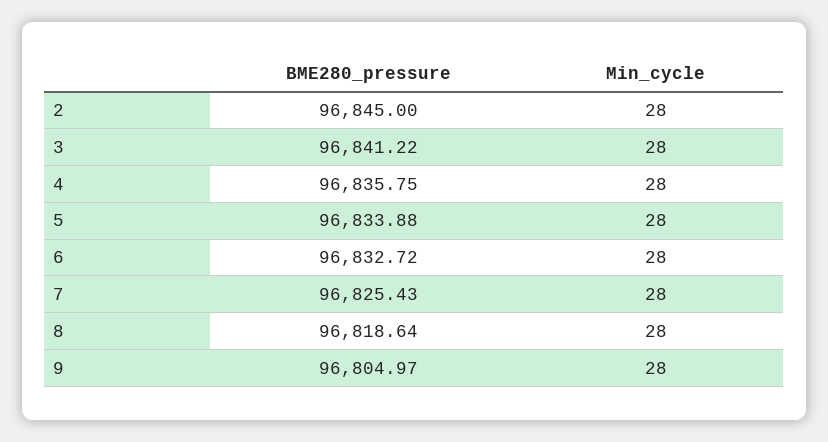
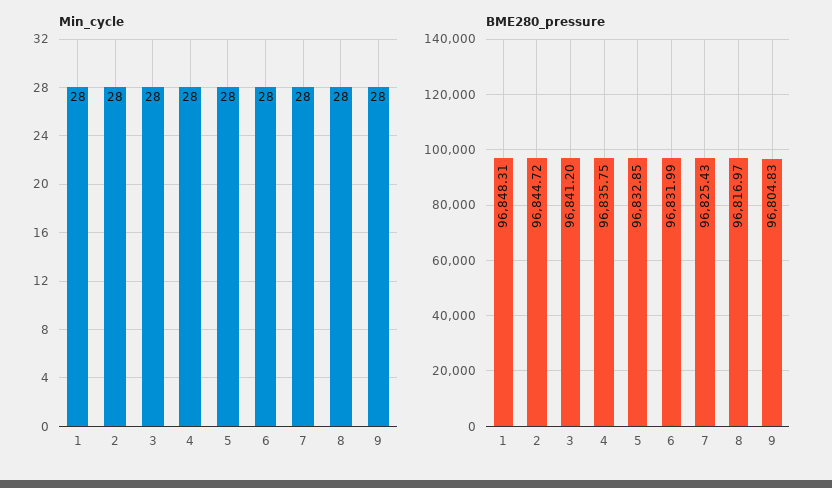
  {
    "BME280_pressure": {
-     "2": 96845,
+     "2": 96844.72,
-     "3": 96841.22,
+     "3": 96841.2,
      "4": 96835.75,
-     "5": 96833.88,
+     "5": 96832.85,
-     "6": 96832.72,
+     "6": 96831.99,
      "7": 96825.43,
-     "8": 96818.64,
+     "8": 96816.97,
-     "9": 96804.97
+     "9": 96804.83,
+     "1": 96848.31
    },
    "Min_cycle": {
      "2": 28,
      "3": 28,
      "4": 28,
      "5": 28,
      "6": 28,
      "7": 28,
      "8": 28,
-     "9": 28
+     "9": 28,
+     "1": 28
    }
  }

